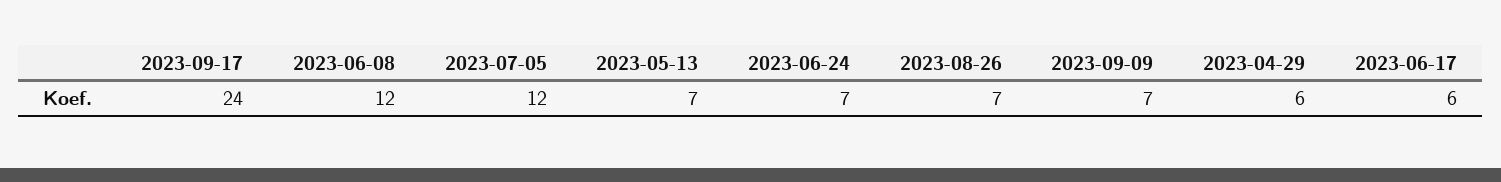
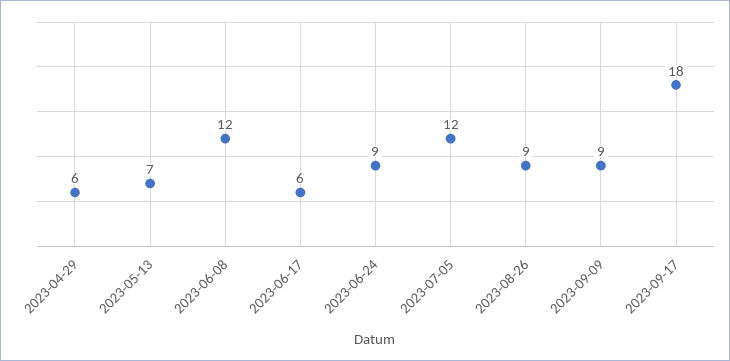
  {
-   "2023-09-17": 24,
+   "2023-09-17": 18,
    "2023-06-08": 12,
    "2023-07-05": 12,
    "2023-05-13": 7,
-   "2023-06-24": 7,
+   "2023-06-24": 9,
-   "2023-08-26": 7,
+   "2023-08-26": 9,
-   "2023-09-09": 7,
+   "2023-09-09": 9,
    "2023-04-29": 6,
    "2023-06-17": 6
  }

